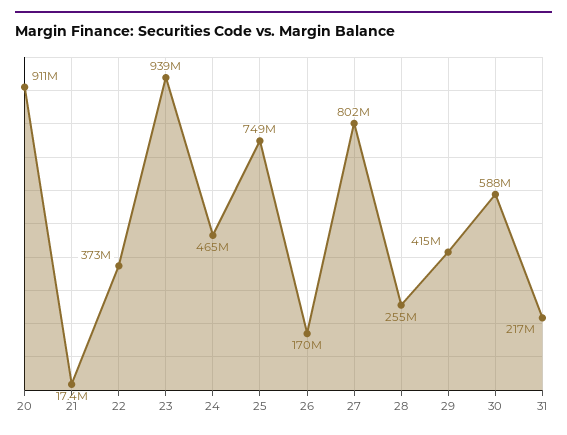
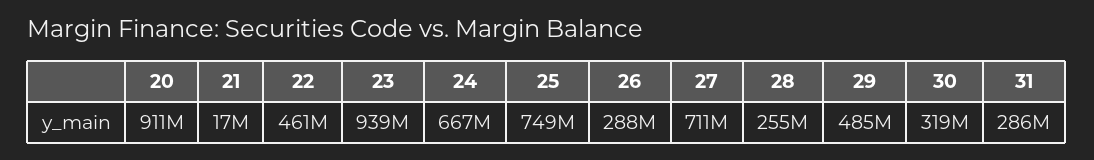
  {
    "20": 911000000,
    "21": 17400000,
-   "22": 373000000,
+   "22": 461000000,
    "23": 939000000,
-   "24": 465000000,
+   "24": 667000000,
    "25": 749000000,
-   "26": 170000000,
+   "26": 288000000,
-   "27": 802000000,
+   "27": 711000000,
    "28": 255000000,
-   "29": 415000000,
+   "29": 485000000,
-   "30": 588000000,
+   "30": 319000000,
-   "31": 217000000
+   "31": 286000000
  }

